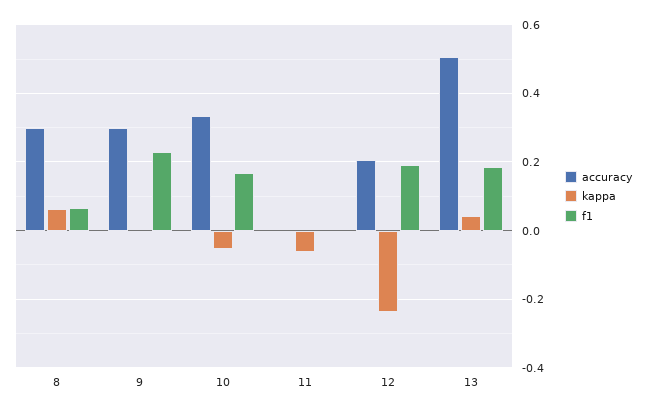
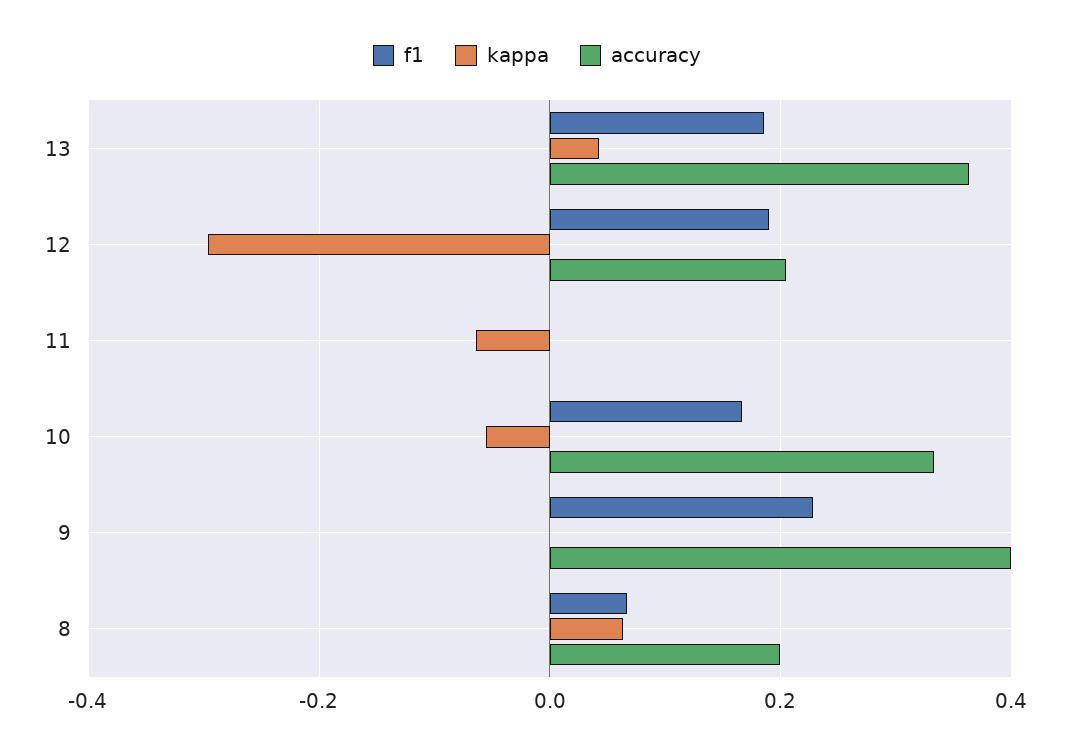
  {
    "accuracy": {
-     "8": 0.3,
+     "8": 0.2,
-     "9": 0.3,
+     "9": 0.4,
      "10": 0.34,
      "11": 0,
      "12": 0.2,
-     "13": 0.5
+     "13": 0.36
    },
    "kappa": {
      "8": 0.06,
      "9": 0,
      "10": -0.06,
      "11": -0.06,
-     "12": -0.24,
+     "12": -0.3,
      "13": 0.04
    },
    "f1": {
      "8": 0.06,
      "9": 0.22,
      "10": 0.16,
      "11": 0,
      "12": 0.2,
      "13": 0.18
    }
  }

